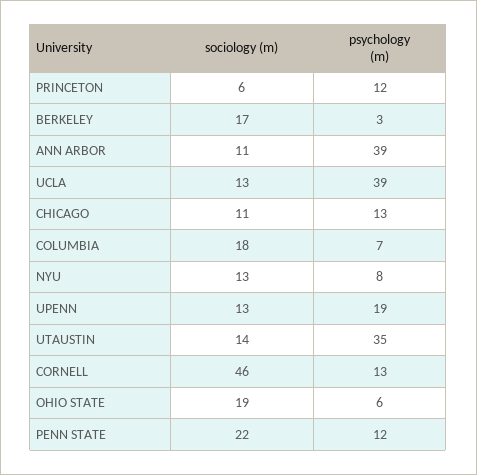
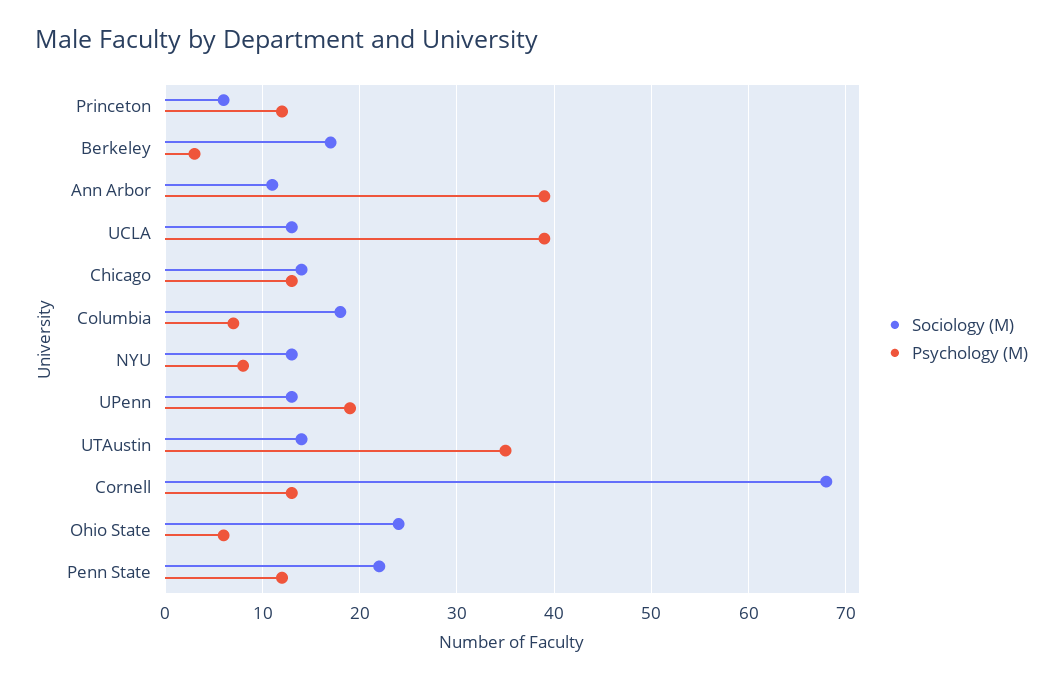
  {
    "sociology (m)": {
      "PRINCETON": 6,
      "BERKELEY": 17,
      "ANN ARBOR": 11,
      "UCLA": 13,
-     "CHICAGO": 11,
+     "CHICAGO": 14,
      "COLUMBIA": 18,
      "NYU": 13,
      "UPENN": 13,
      "UTAUSTIN": 14,
-     "CORNELL": 46,
+     "CORNELL": 68,
-     "OHIO STATE": 19,
+     "OHIO STATE": 24,
      "PENN STATE": 22
    },
    "psychology (m)": {
      "PRINCETON": 12,
      "BERKELEY": 3,
      "ANN ARBOR": 39,
      "UCLA": 39,
      "CHICAGO": 13,
      "COLUMBIA": 7,
      "NYU": 8,
      "UPENN": 19,
      "UTAUSTIN": 35,
      "CORNELL": 13,
      "OHIO STATE": 6,
      "PENN STATE": 12
    }
  }

